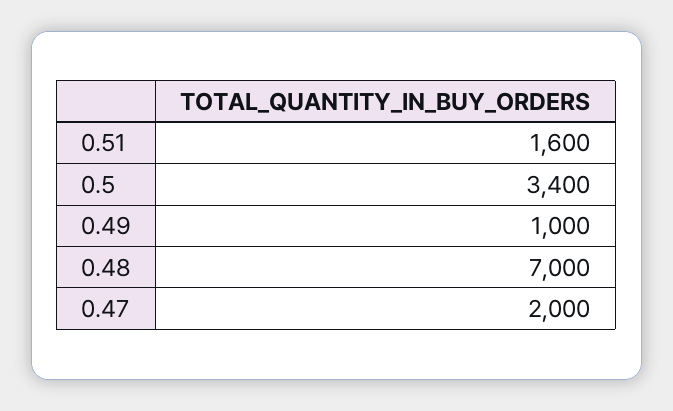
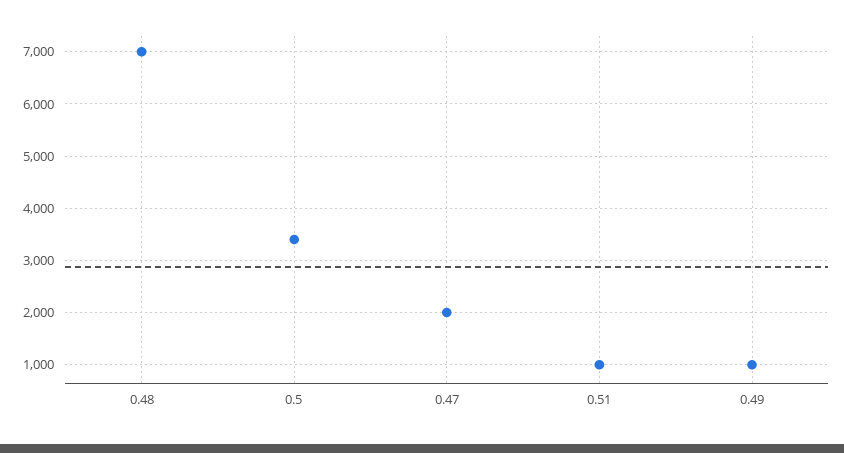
  {
-   "0.51": 1600,
+   "0.51": 1000,
    "0.5": 3400,
    "0.49": 1000,
    "0.48": 7000,
    "0.47": 2000
  }

